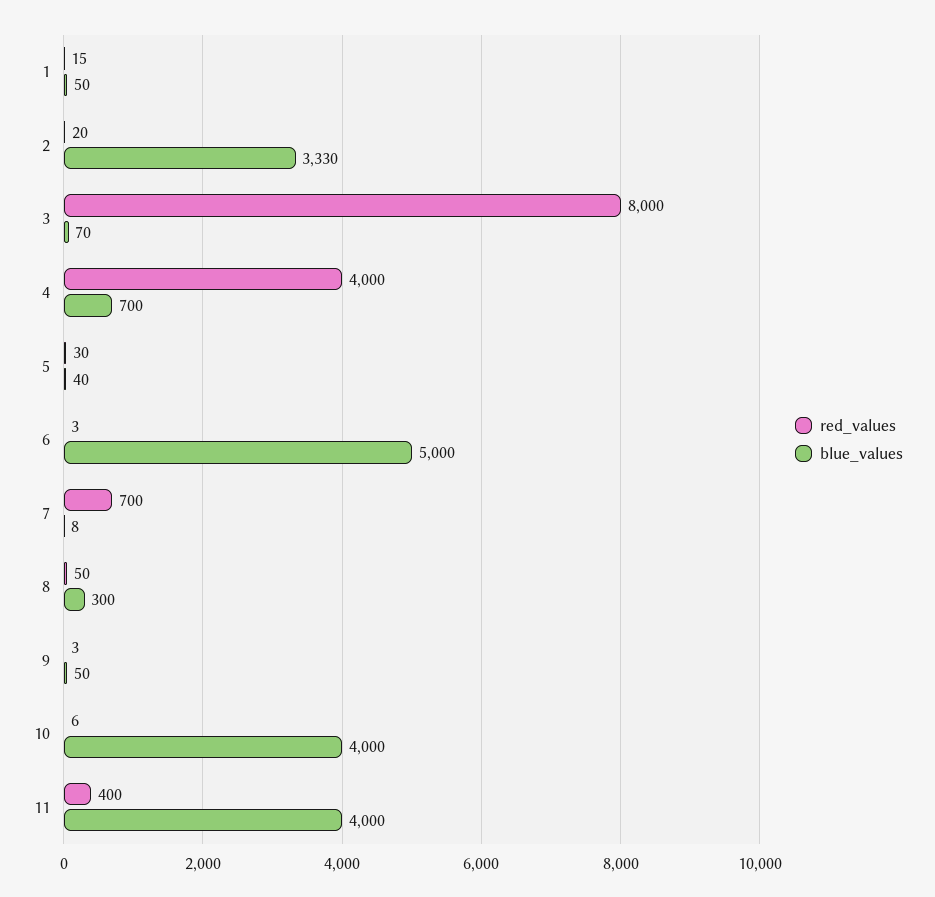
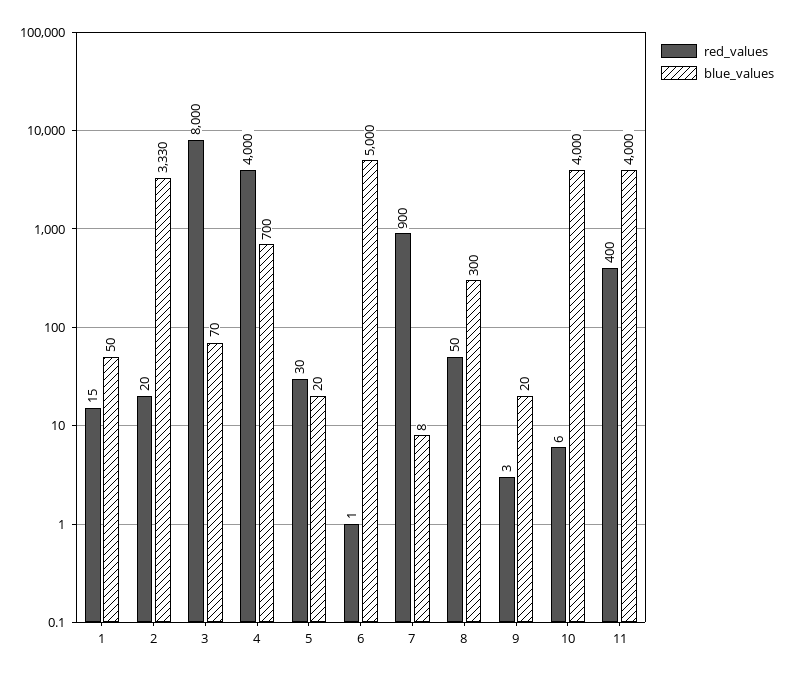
  {
    "red_values": {
      "1": 15,
      "2": 20,
      "3": 8000,
      "4": 4000,
      "5": 30,
-     "6": 3,
+     "6": 1,
-     "7": 700,
+     "7": 900,
      "8": 50,
      "9": 3,
      "10": 6,
      "11": 400
    },
    "blue_values": {
      "1": 50,
      "2": 3330,
      "3": 70,
      "4": 700,
-     "5": 40,
+     "5": 20,
      "6": 5000,
      "7": 8,
      "8": 300,
-     "9": 50,
+     "9": 20,
      "10": 4000,
      "11": 4000
    }
  }

